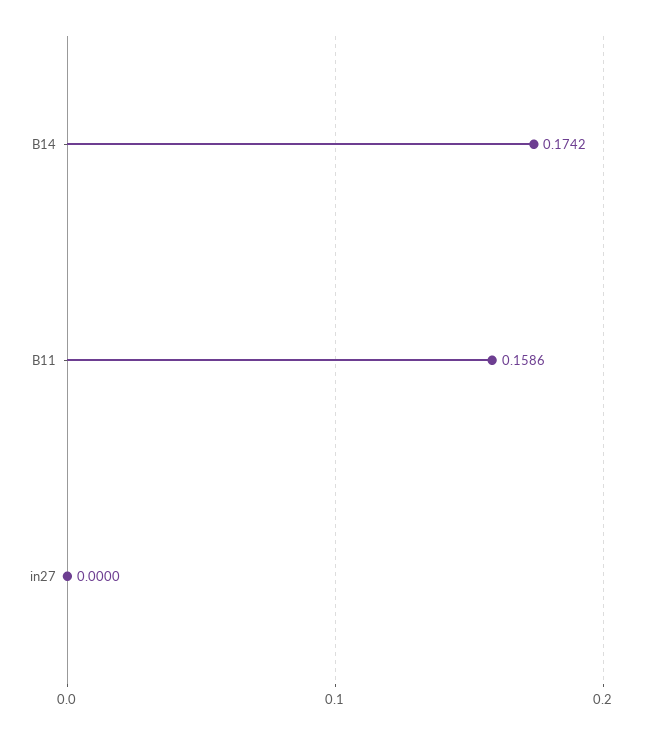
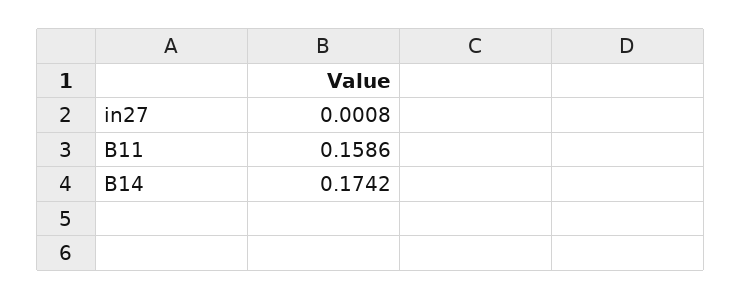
  {
    "B14": 0.1742,
    "B11": 0.1586,
-   "in27": 0
+   "in27": 0.0008
  }

